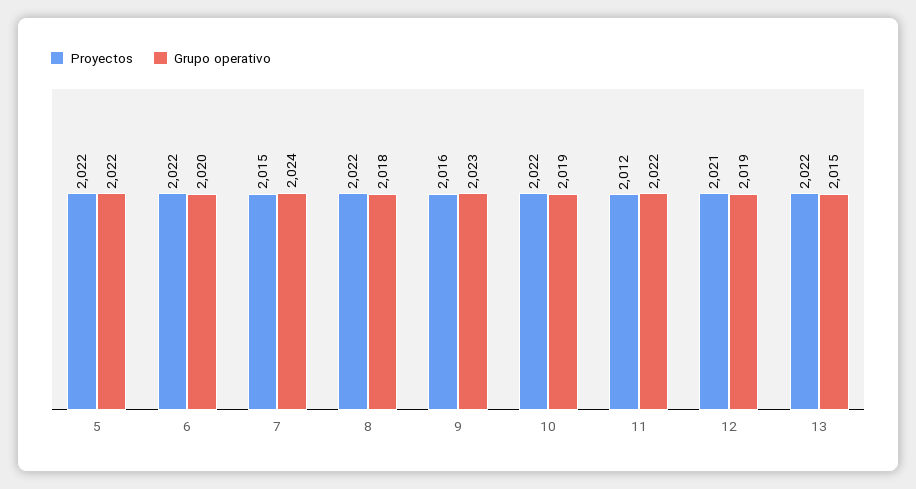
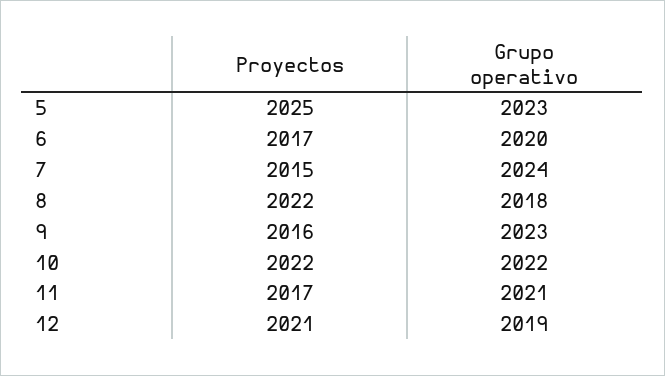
  {
    "Proyectos": {
-     "5": 2022,
+     "5": 2025,
-     "6": 2022,
+     "6": 2017,
      "7": 2015,
      "8": 2022,
      "9": 2016,
      "10": 2022,
-     "11": 2012,
+     "11": 2017,
-     "12": 2021,
+     "12": 2021
-     "13": 2022
    },
    "Grupo operativo": {
-     "5": 2022,
+     "5": 2023,
      "6": 2020,
      "7": 2024,
      "8": 2018,
      "9": 2023,
-     "10": 2019,
+     "10": 2022,
-     "11": 2022,
+     "11": 2021,
-     "12": 2019,
+     "12": 2019
-     "13": 2015
    }
  }

